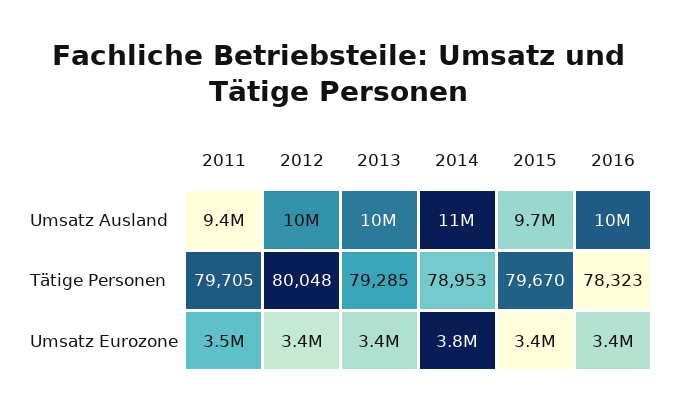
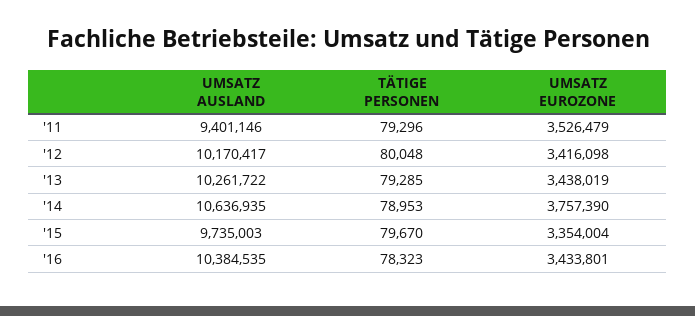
  {
    "2011": {
      "Umsatz Ausland": 9401146,
-     "Tätige Personen": 79705,
+     "Tätige Personen": 79296,
      "Umsatz Eurozone": 3526479
    },
    "2012": {
      "Umsatz Ausland": 10170417,
      "Tätige Personen": 80048,
      "Umsatz Eurozone": 3416098
    },
    "2013": {
      "Umsatz Ausland": 10261722,
      "Tätige Personen": 79285,
      "Umsatz Eurozone": 3438019
    },
    "2014": {
      "Umsatz Ausland": 10636935,
      "Tätige Personen": 78953,
      "Umsatz Eurozone": 3757390
    },
    "2015": {
      "Umsatz Ausland": 9735003,
      "Tätige Personen": 79670,
      "Umsatz Eurozone": 3354004
    },
    "2016": {
      "Umsatz Ausland": 10384535,
      "Tätige Personen": 78323,
      "Umsatz Eurozone": 3433801
    }
  }

